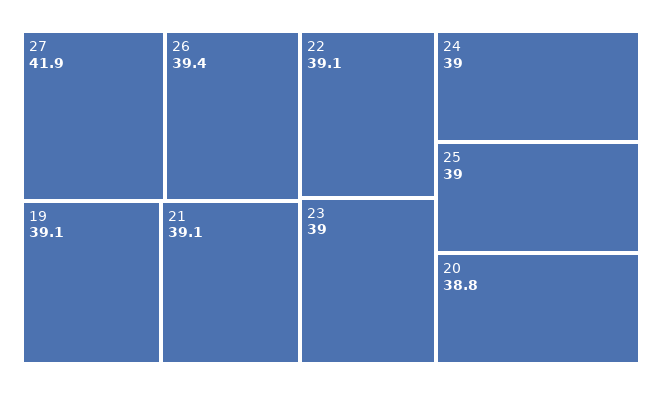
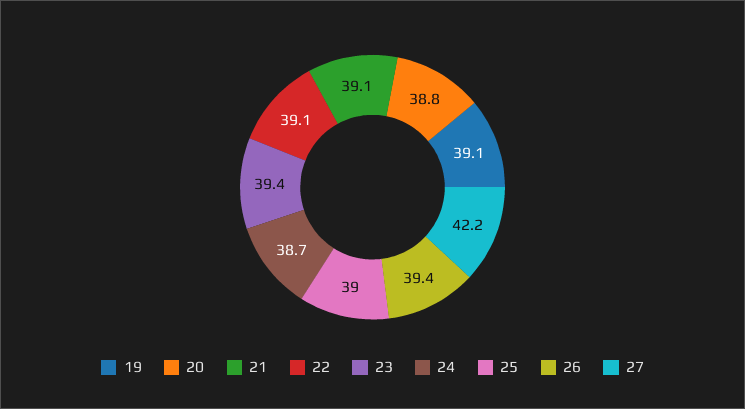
  {
-   "27": 41.9,
+   "27": 42.2,
    "26": 39.4,
    "19": 39.1,
    "21": 39.1,
    "22": 39.1,
-   "23": 39,
+   "23": 39.4,
-   "24": 39,
+   "24": 38.7,
    "25": 39,
    "20": 38.8
  }

